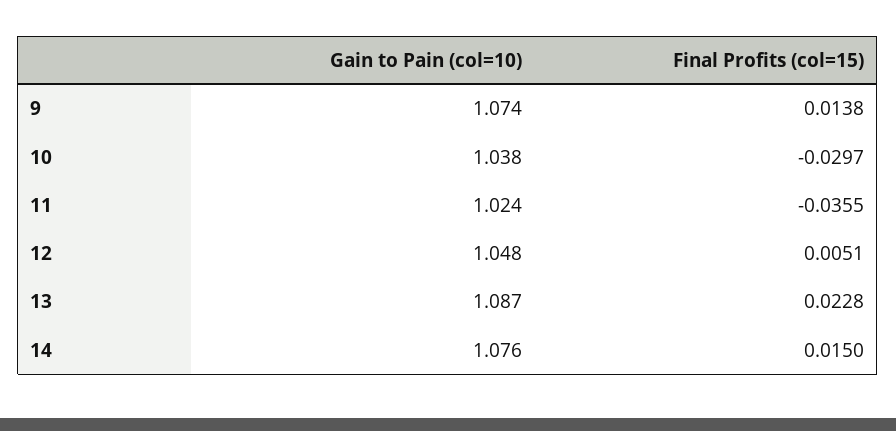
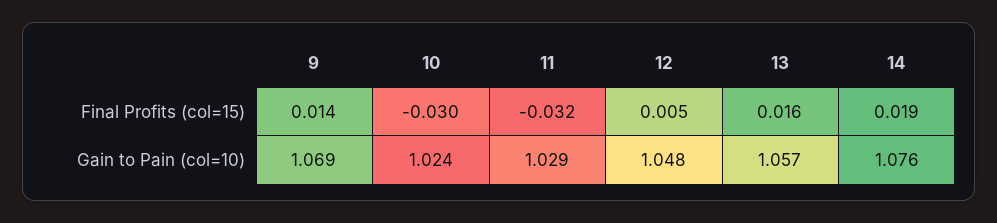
  {
    "Gain to Pain (col=10)": {
-     "9": 1.074,
+     "9": 1.069,
-     "10": 1.038,
+     "10": 1.024,
-     "11": 1.024,
+     "11": 1.029,
      "12": 1.048,
-     "13": 1.087,
+     "13": 1.057,
      "14": 1.076
    },
    "Final Profits (col=15)": {
      "9": 0.0138,
      "10": -0.0297,
-     "11": -0.0355,
+     "11": -0.032,
      "12": 0.0051,
-     "13": 0.0228,
+     "13": 0.016,
-     "14": 0.015
+     "14": 0.019
    }
  }

